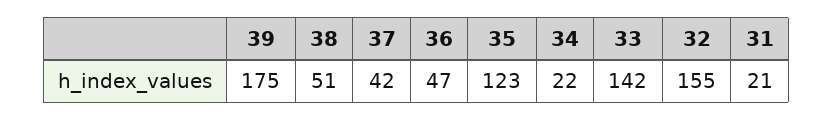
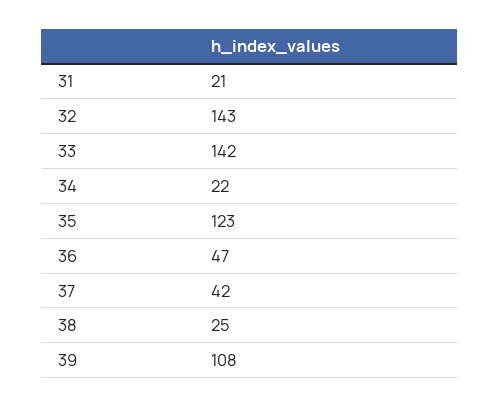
  {
-   "39": 175,
+   "39": 108,
-   "38": 51,
+   "38": 25,
    "37": 42,
    "36": 47,
    "35": 123,
    "34": 22,
    "33": 142,
-   "32": 155,
+   "32": 143,
    "31": 21
  }

